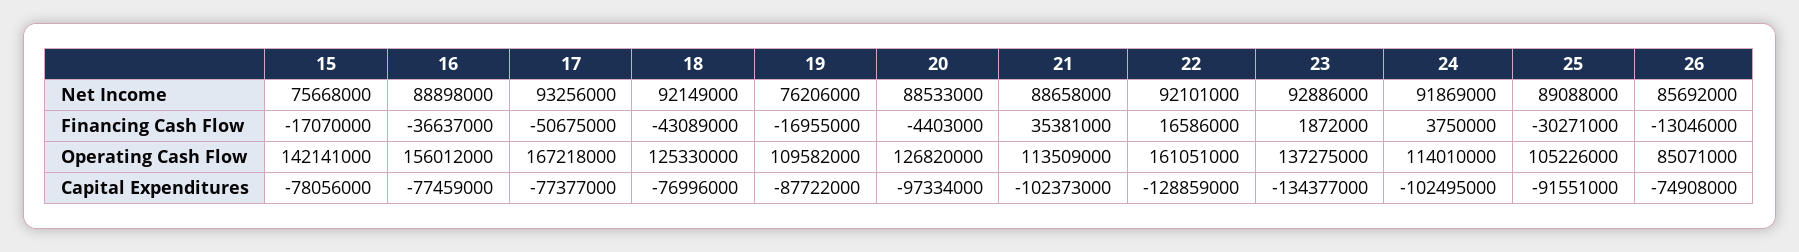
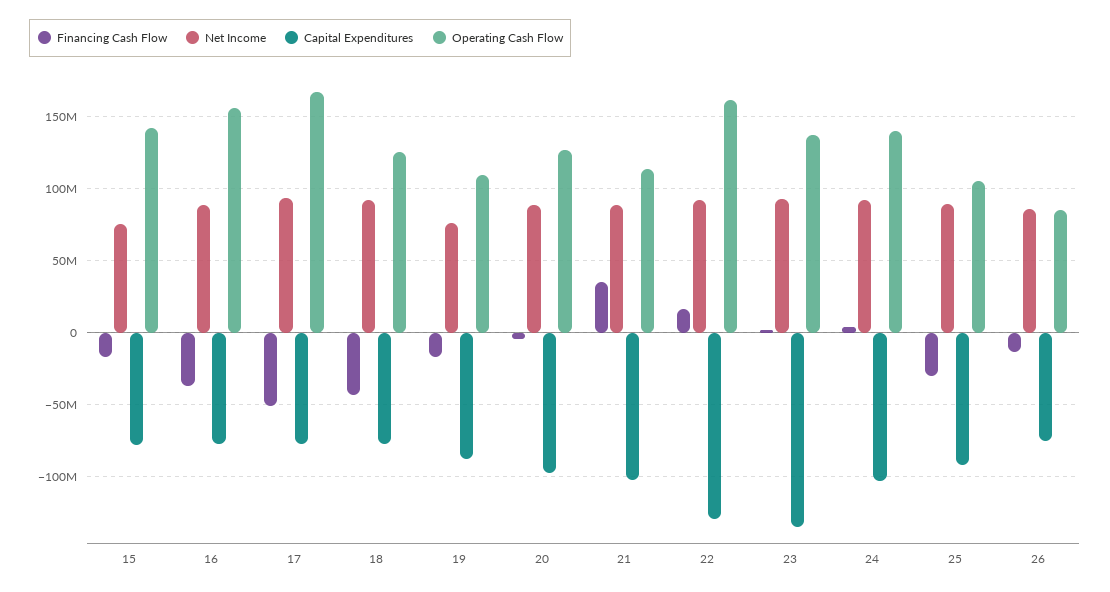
  {
    "Net Income": {
      "15": 75668000,
      "16": 88898000,
      "17": 93256000,
      "18": 92149000,
      "19": 76206000,
      "20": 88533000,
      "21": 88658000,
      "22": 92101000,
      "23": 92886000,
      "24": 91869000,
      "25": 89088000,
      "26": 85692000
    },
    "Financing Cash Flow": {
      "15": -17070000,
      "16": -36637000,
      "17": -50675000,
      "18": -43089000,
      "19": -16955000,
      "20": -4403000,
      "21": 35381000,
      "22": 16586000,
      "23": 1872000,
      "24": 3750000,
      "25": -30271000,
      "26": -13046000
    },
    "Operating Cash Flow": {
      "15": 142141000,
      "16": 156012000,
      "17": 167218000,
      "18": 125330000,
      "19": 109582000,
      "20": 126820000,
      "21": 113509000,
      "22": 161051000,
      "23": 137275000,
-     "24": 114010000,
+     "24": 140000000,
      "25": 105226000,
      "26": 85071000
    },
    "Capital Expenditures": {
      "15": -78056000,
      "16": -77459000,
      "17": -77377000,
      "18": -76996000,
      "19": -87722000,
      "20": -97334000,
      "21": -102373000,
      "22": -128859000,
      "23": -134377000,
      "24": -102495000,
      "25": -91551000,
      "26": -74908000
    }
  }

